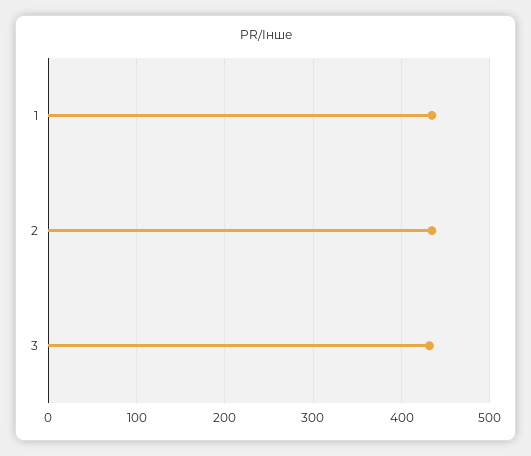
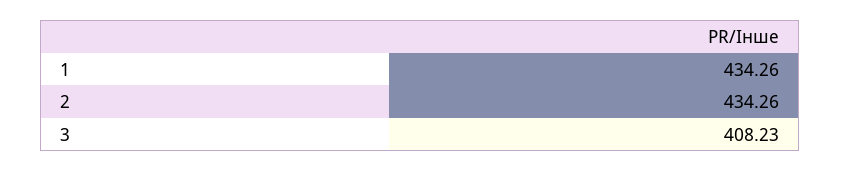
  {
    "1": 434.26,
    "2": 434.26,
-   "3": 430
+   "3": 408.23
  }

